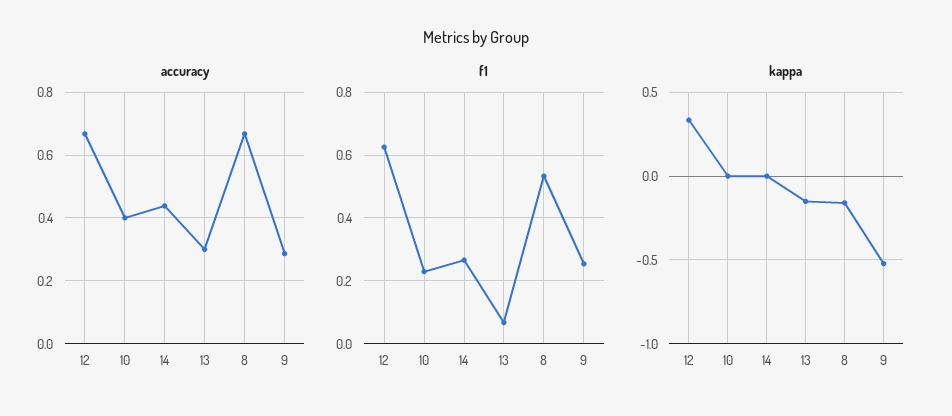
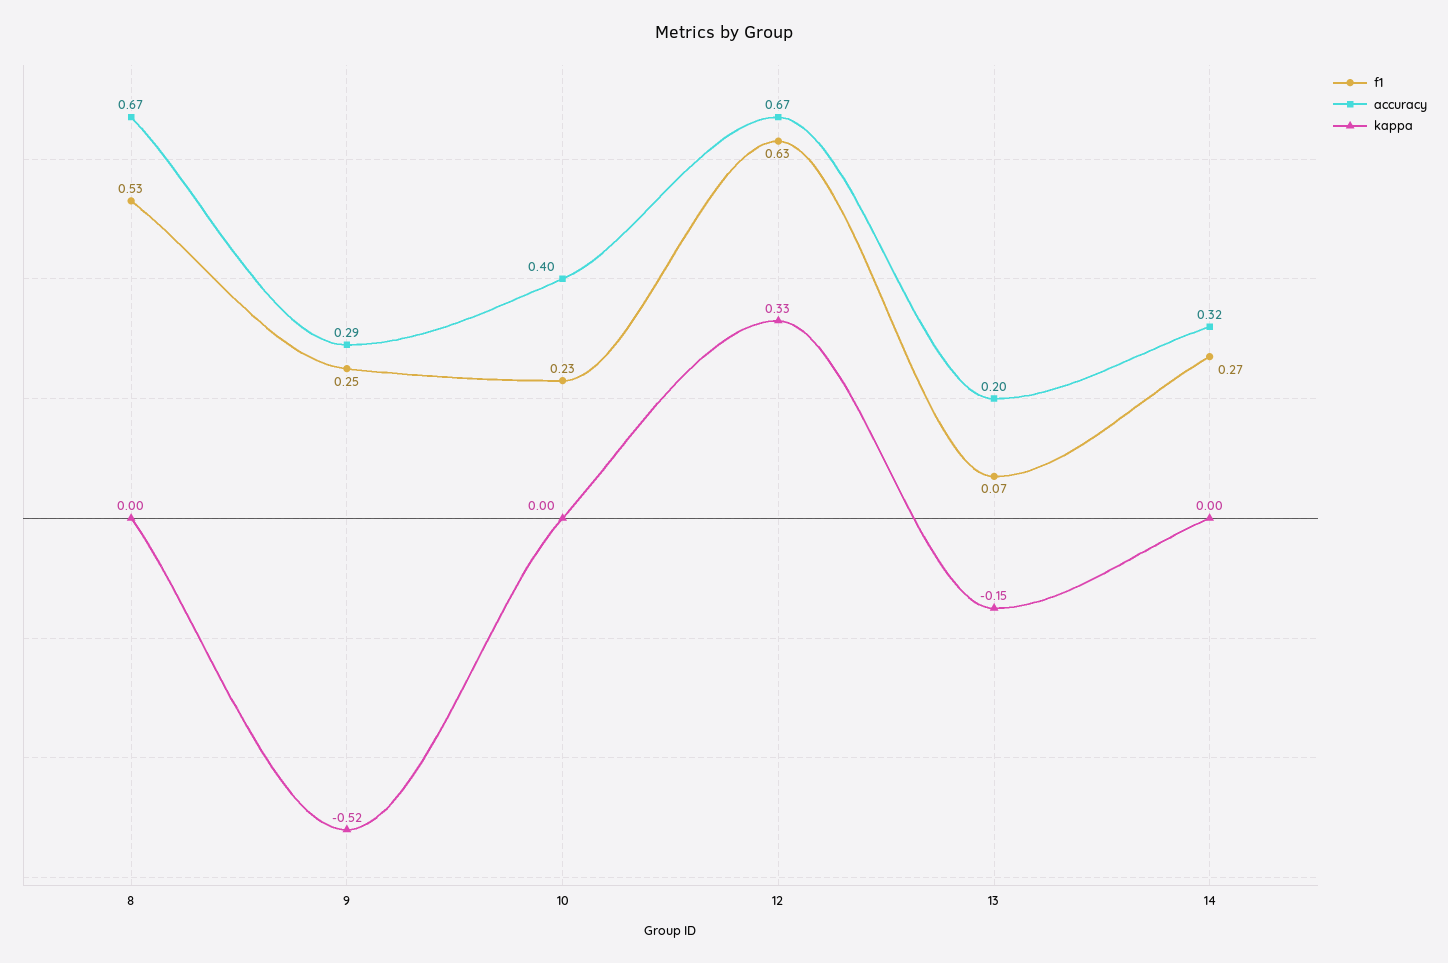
  {
    "accuracy": {
      "12": 0.67,
      "10": 0.4,
-     "14": 0.44,
+     "14": 0.32,
-     "13": 0.3,
+     "13": 0.2,
      "8": 0.67,
      "9": 0.29
    },
    "f1": {
      "12": 0.63,
      "10": 0.23,
      "14": 0.27,
      "13": 0.07,
      "8": 0.53,
      "9": 0.25
    },
    "kappa": {
      "12": 0.33,
      "10": 0,
      "14": 0,
      "13": -0.15,
-     "8": -0.15,
+     "8": 0,
      "9": -0.52
    }
  }

